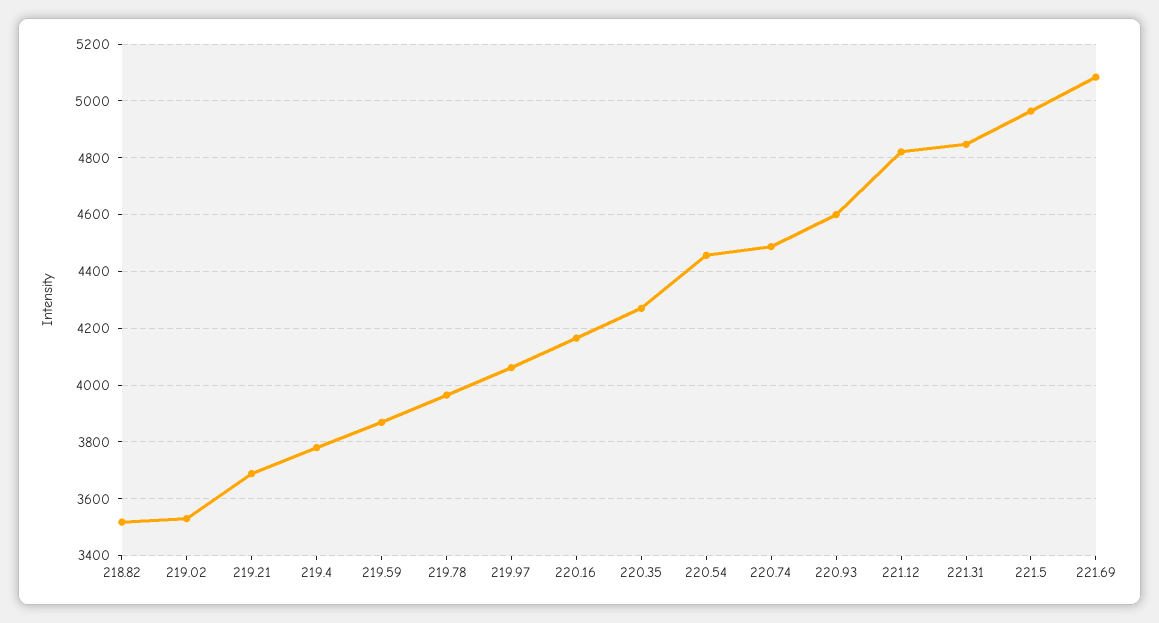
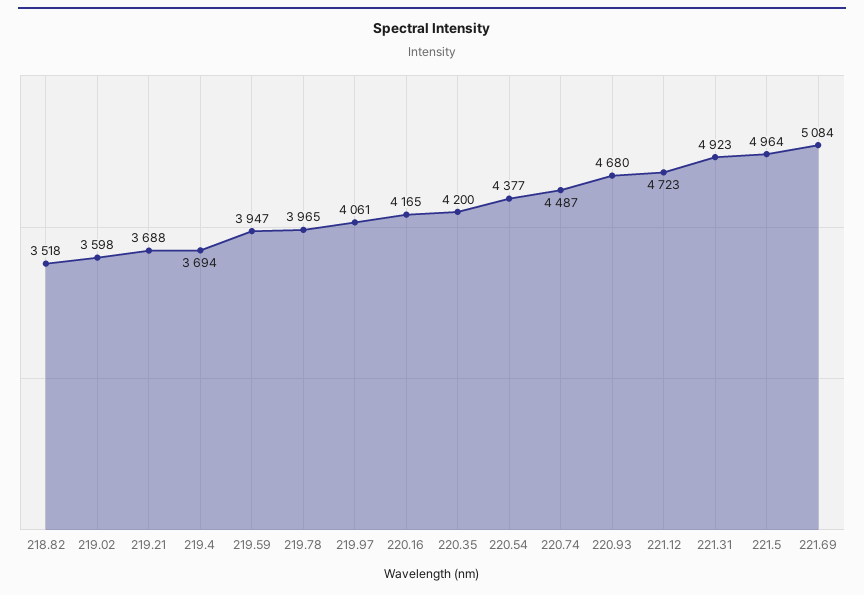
  {
    "218.82": 3518,
-   "219.02": 3525,
+   "219.02": 3598,
    "219.21": 3688,
-   "219.4": 3775,
+   "219.4": 3694,
-   "219.59": 3875,
+   "219.59": 3947,
    "219.78": 3965,
    "219.97": 4061,
    "220.16": 4165,
-   "220.35": 4275,
+   "220.35": 4200,
-   "220.54": 4450,
+   "220.54": 4377,
    "220.74": 4487,
-   "220.93": 4600,
+   "220.93": 4680,
-   "221.12": 4825,
+   "221.12": 4723,
-   "221.31": 4850,
+   "221.31": 4923,
    "221.5": 4964,
    "221.69": 5084
  }

